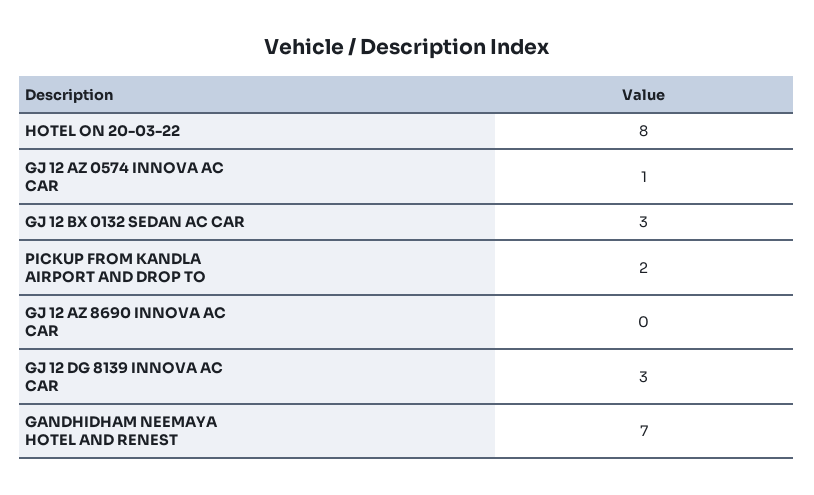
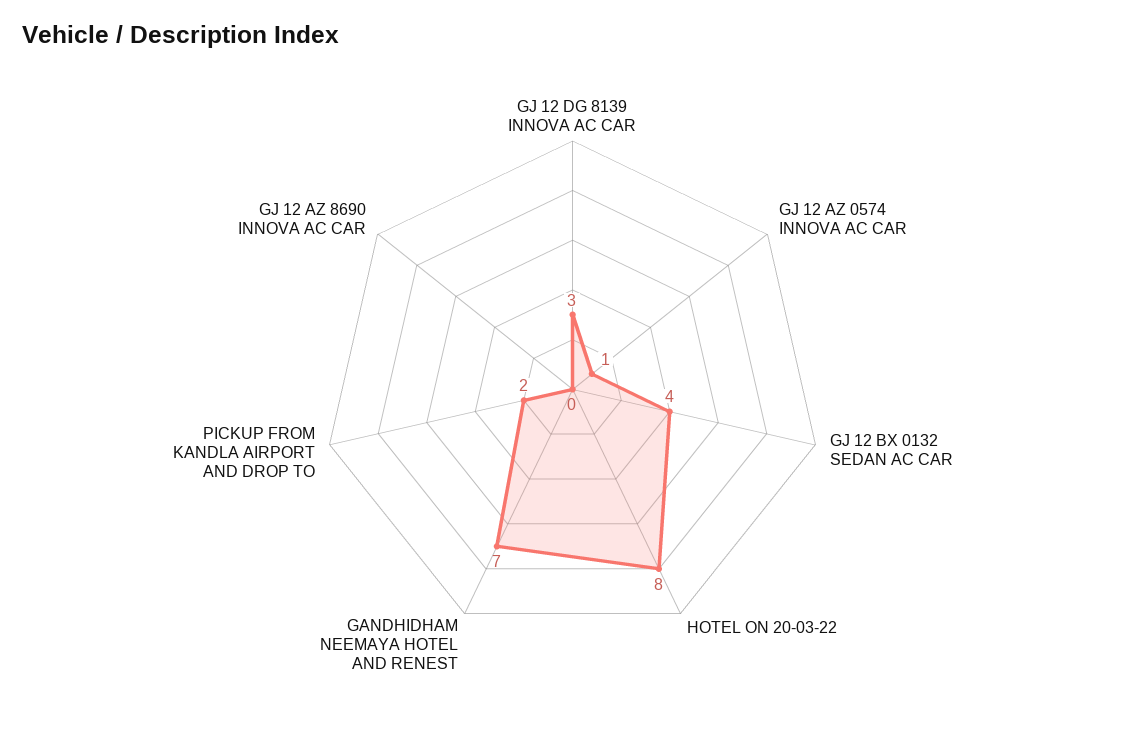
  {
    "HOTEL ON 20-03-22": 8,
    "GJ 12 AZ 0574 INNOVA AC CAR": 1,
-   "GJ 12 BX 0132 SEDAN AC CAR": 3,
+   "GJ 12 BX 0132 SEDAN AC CAR": 4,
    "PICKUP FROM KANDLA AIRPORT AND DROP TO": 2,
    "GJ 12 AZ 8690 INNOVA AC CAR": 0,
    "GJ 12 DG 8139 INNOVA AC CAR": 3,
    "GANDHIDHAM NEEMAYA HOTEL AND RENEST": 7
  }

